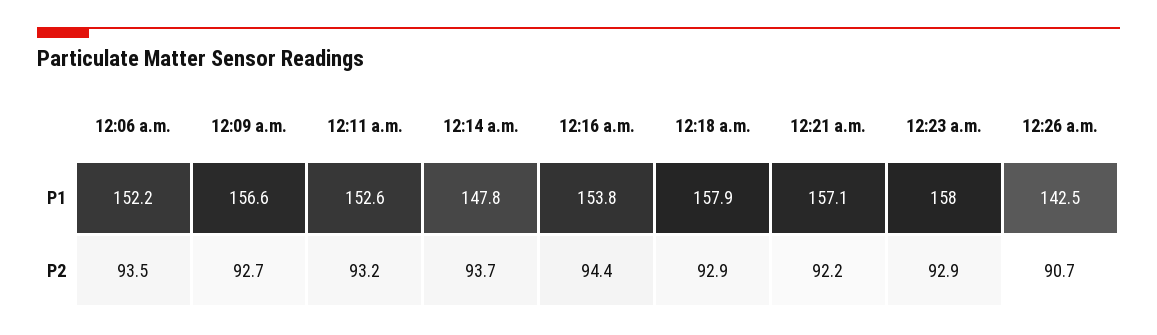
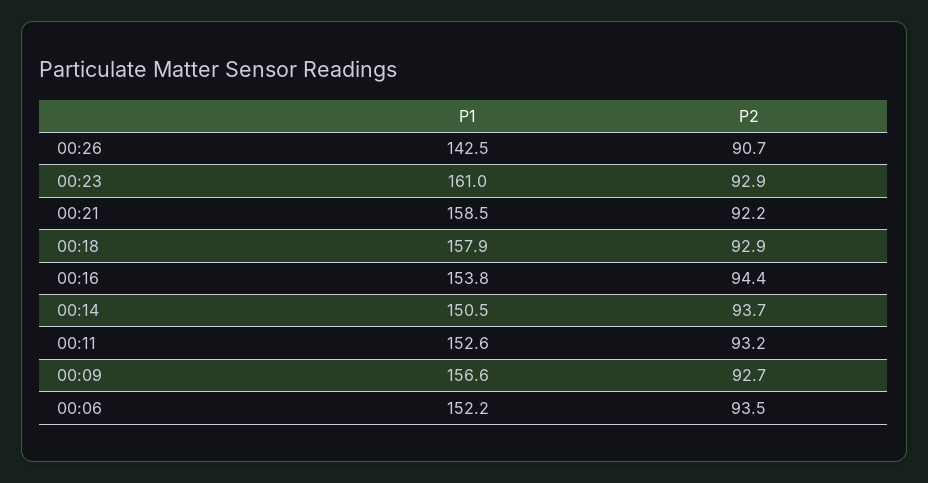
  {
    "12:06 a.m.": {
      "P1": 152.2,
      "P2": 93.5
    },
    "12:09 a.m.": {
      "P1": 156.6,
      "P2": 92.7
    },
    "12:11 a.m.": {
      "P1": 152.6,
      "P2": 93.2
    },
    "12:14 a.m.": {
-     "P1": 147.8,
+     "P1": 150.5,
      "P2": 93.7
    },
    "12:16 a.m.": {
      "P1": 153.8,
      "P2": 94.4
    },
    "12:18 a.m.": {
      "P1": 157.9,
      "P2": 92.9
    },
    "12:21 a.m.": {
-     "P1": 157.1,
+     "P1": 158.5,
      "P2": 92.2
    },
    "12:23 a.m.": {
-     "P1": 158,
+     "P1": 161,
      "P2": 92.9
    },
    "12:26 a.m.": {
      "P1": 142.5,
      "P2": 90.7
    }
  }

